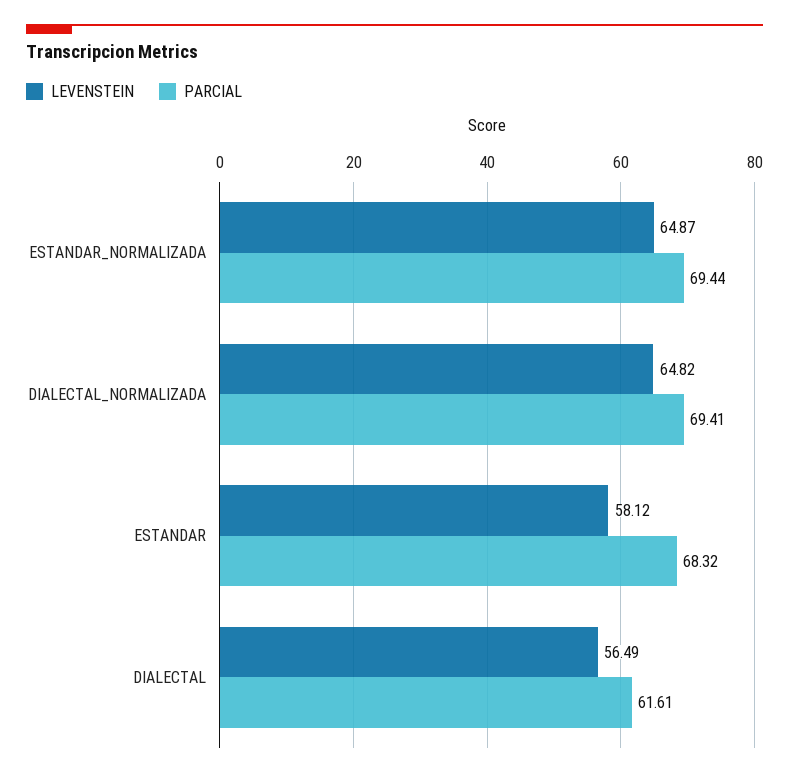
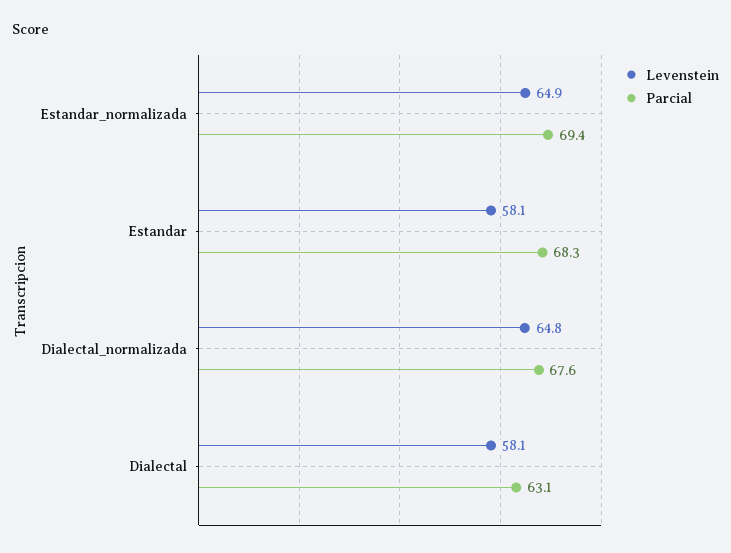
  {
    "LEVENSTEIN": {
      "ESTANDAR_NORMALIZADA": 64.87,
      "DIALECTAL_NORMALIZADA": 64.82,
      "ESTANDAR": 58.12,
-     "DIALECTAL": 56.49
+     "DIALECTAL": 58.1
    },
    "PARCIAL": {
      "ESTANDAR_NORMALIZADA": 69.44,
-     "DIALECTAL_NORMALIZADA": 69.41,
+     "DIALECTAL_NORMALIZADA": 67.6,
      "ESTANDAR": 68.32,
-     "DIALECTAL": 61.61
+     "DIALECTAL": 63.1
    }
  }

